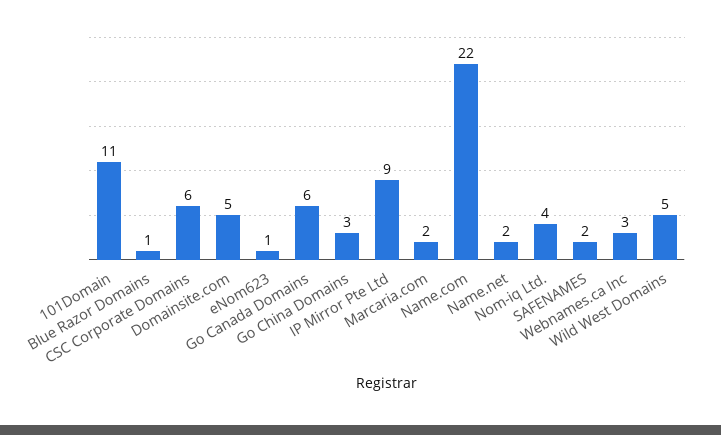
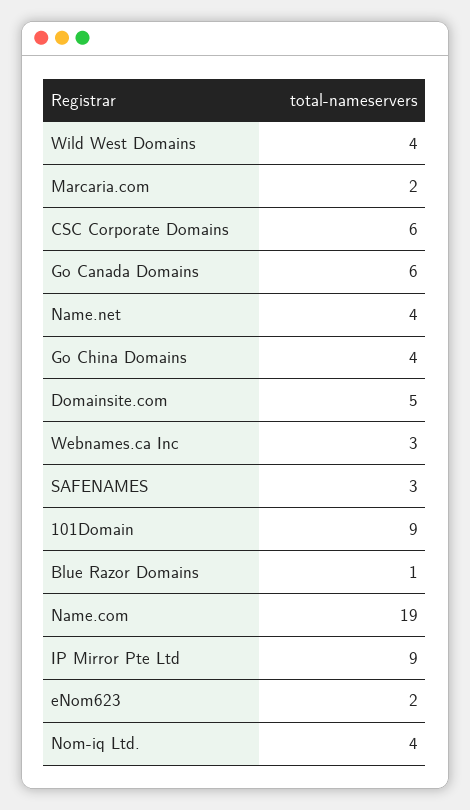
  {
-   "101Domain": 11,
+   "101Domain": 9,
    "Blue Razor Domains": 1,
    "CSC Corporate Domains": 6,
    "Domainsite.com": 5,
-   "eNom623": 1,
+   "eNom623": 2,
    "Go Canada Domains": 6,
-   "Go China Domains": 3,
+   "Go China Domains": 4,
    "IP Mirror Pte Ltd": 9,
    "Marcaria.com": 2,
-   "Name.com": 22,
+   "Name.com": 19,
-   "Name.net": 2,
+   "Name.net": 4,
    "Nom-iq Ltd.": 4,
-   "SAFENAMES": 2,
+   "SAFENAMES": 3,
    "Webnames.ca Inc": 3,
-   "Wild West Domains": 5
+   "Wild West Domains": 4
  }

